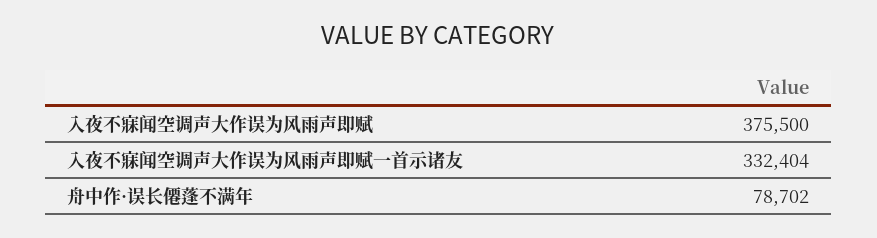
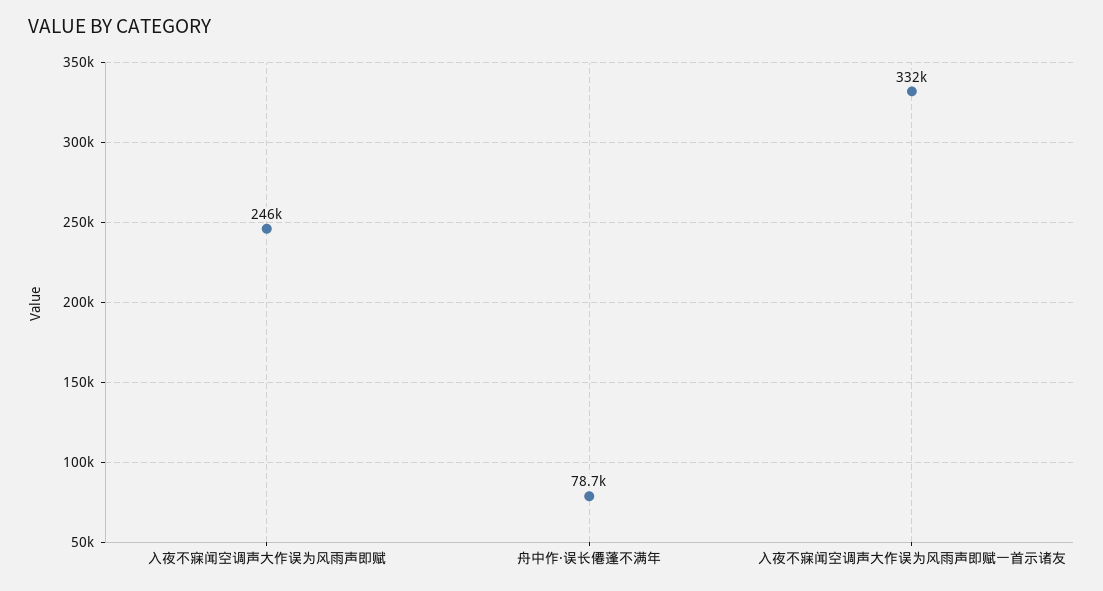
  {
-   "入夜不寐闻空调声大作误为风雨声即赋": 375500,
+   "入夜不寐闻空调声大作误为风雨声即赋": 246000,
    "入夜不寐闻空调声大作误为风雨声即赋一首示诸友": 332404,
    "舟中作·误长僊蓬不满年": 78702
  }

